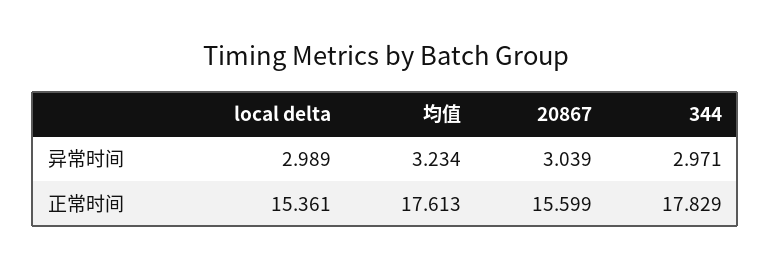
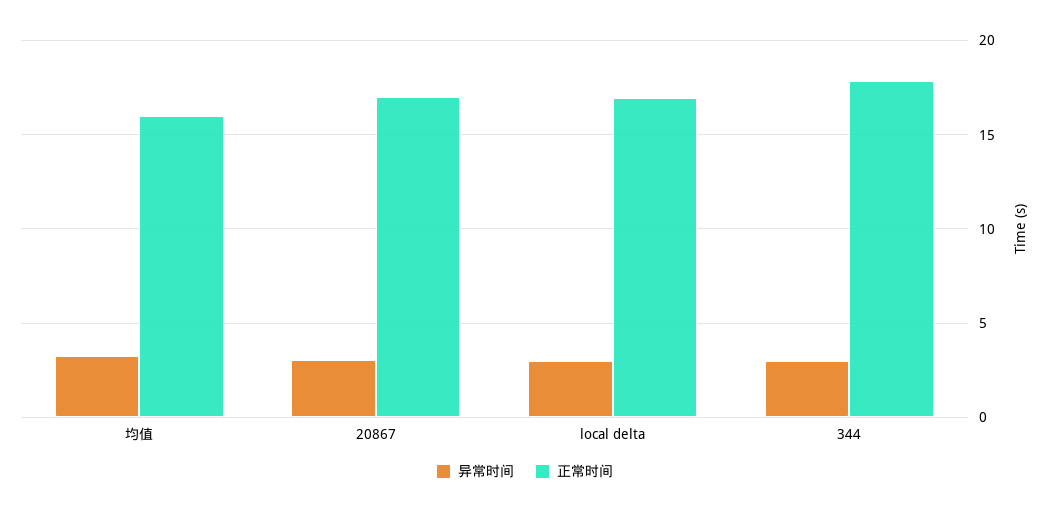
  {
    "异常时间": {
      "local delta": 2.989,
      "均值": 3.234,
      "20867": 3.039,
      "344": 2.971
    },
    "正常时间": {
-     "local delta": 15.361,
+     "local delta": 17,
-     "均值": 17.613,
+     "均值": 16,
-     "20867": 15.599,
+     "20867": 17,
      "344": 17.829
    }
  }

